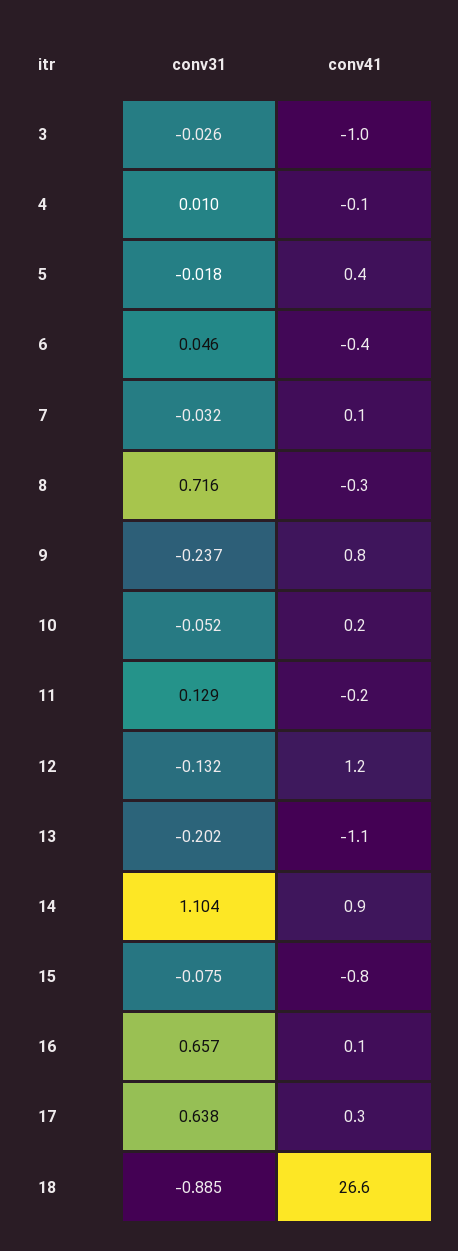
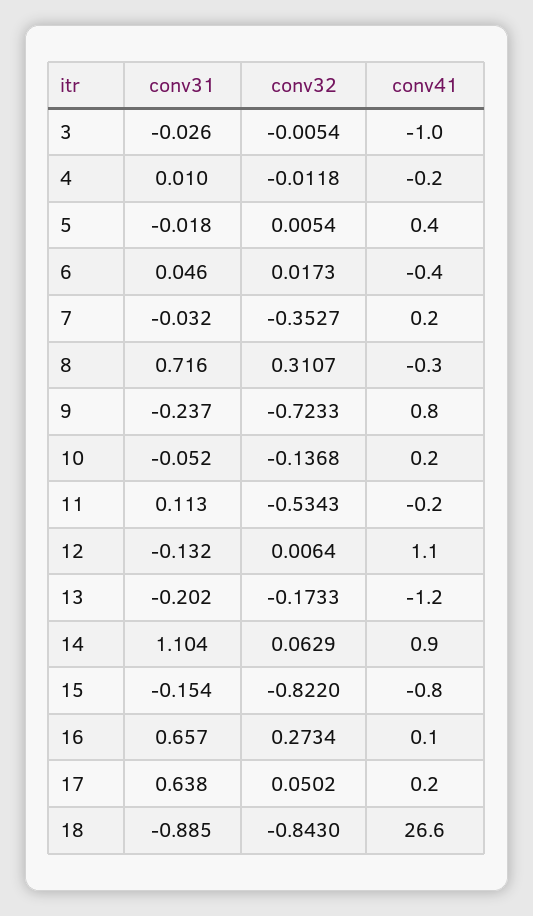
  {
    "conv31": {
      "3": -0.026,
      "4": 0.01,
      "5": -0.018,
      "6": 0.046,
      "7": -0.032,
      "8": 0.716,
      "9": -0.237,
      "10": -0.052,
-     "11": 0.129,
+     "11": 0.113,
      "12": -0.132,
      "13": -0.202,
      "14": 1.104,
-     "15": -0.075,
+     "15": -0.154,
      "16": 0.657,
      "17": 0.638,
      "18": -0.885
    },
    "conv41": {
      "3": -1,
-     "4": -0.1,
+     "4": -0.2,
      "5": 0.4,
      "6": -0.4,
-     "7": 0.1,
+     "7": 0.2,
      "8": -0.3,
      "9": 0.8,
      "10": 0.2,
      "11": -0.2,
-     "12": 1.2,
+     "12": 1.1,
-     "13": -1.1,
+     "13": -1.2,
      "14": 0.9,
      "15": -0.8,
      "16": 0.1,
-     "17": 0.3,
+     "17": 0.2,
      "18": 26.6
-   }
+   },
+   "conv32": {
+     "3": -0.0054,
+     "4": -0.0118,
+     "5": 0.0054,
+     "6": 0.0173,
+     "7": -0.3527,
+     "8": 0.3107,
+     "9": -0.7233,
+     "10": -0.1368,
+     "11": -0.5343,
+     "12": 0.0064,
+     "13": -0.1733,
+     "14": 0.0629,
+     "15": -0.822,
+     "16": 0.2734,
+     "17": 0.0502,
+     "18": -0.843
+   }
  }

